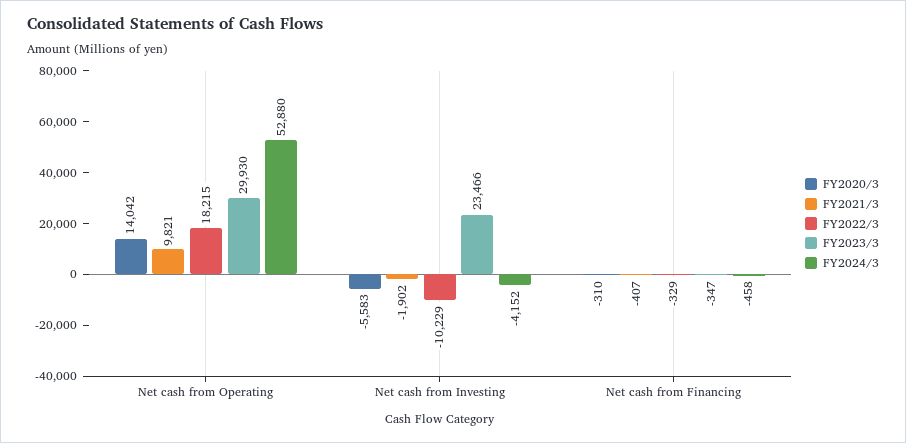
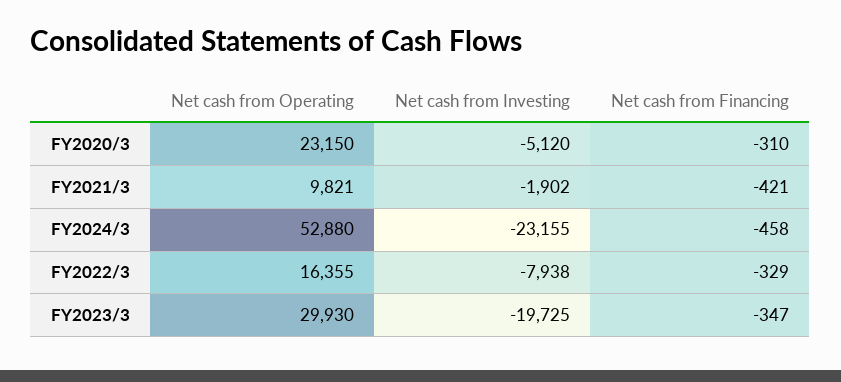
  {
    "FY2020/3": {
-     "Net cash from Operating": 14042,
+     "Net cash from Operating": 23150,
-     "Net cash from Investing": -5583,
+     "Net cash from Investing": -5120,
      "Net cash from Financing": -310
    },
    "FY2021/3": {
      "Net cash from Operating": 9821,
      "Net cash from Investing": -1902,
-     "Net cash from Financing": -407
+     "Net cash from Financing": -421
    },
    "FY2022/3": {
-     "Net cash from Operating": 18215,
+     "Net cash from Operating": 16355,
-     "Net cash from Investing": -10229,
+     "Net cash from Investing": -7938,
      "Net cash from Financing": -329
    },
    "FY2023/3": {
      "Net cash from Operating": 29930,
-     "Net cash from Investing": 23466,
+     "Net cash from Investing": -19725,
      "Net cash from Financing": -347
    },
    "FY2024/3": {
      "Net cash from Operating": 52880,
-     "Net cash from Investing": -4152,
+     "Net cash from Investing": -23155,
      "Net cash from Financing": -458
    }
  }

